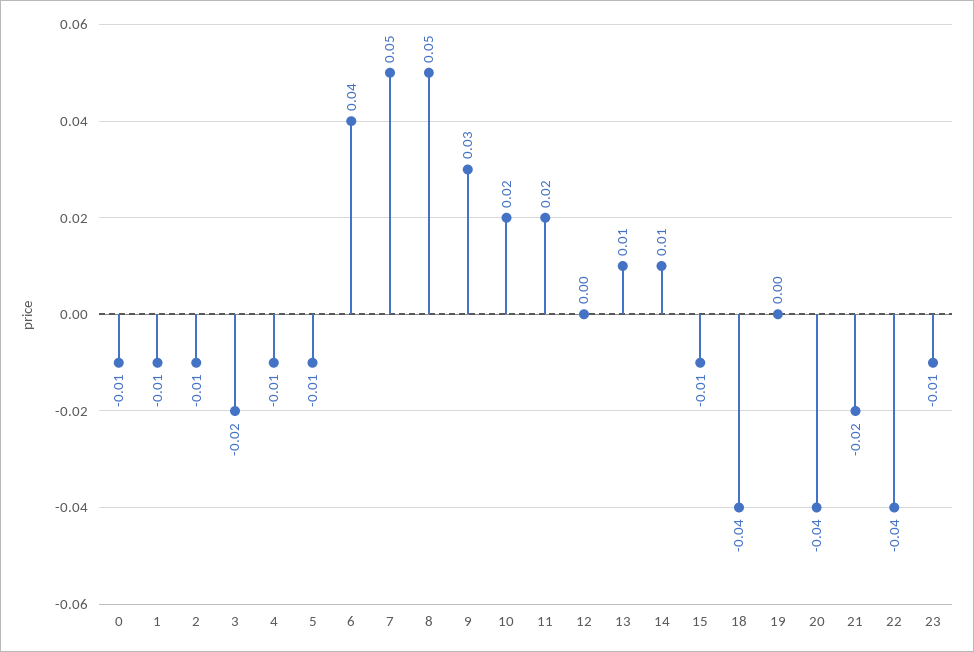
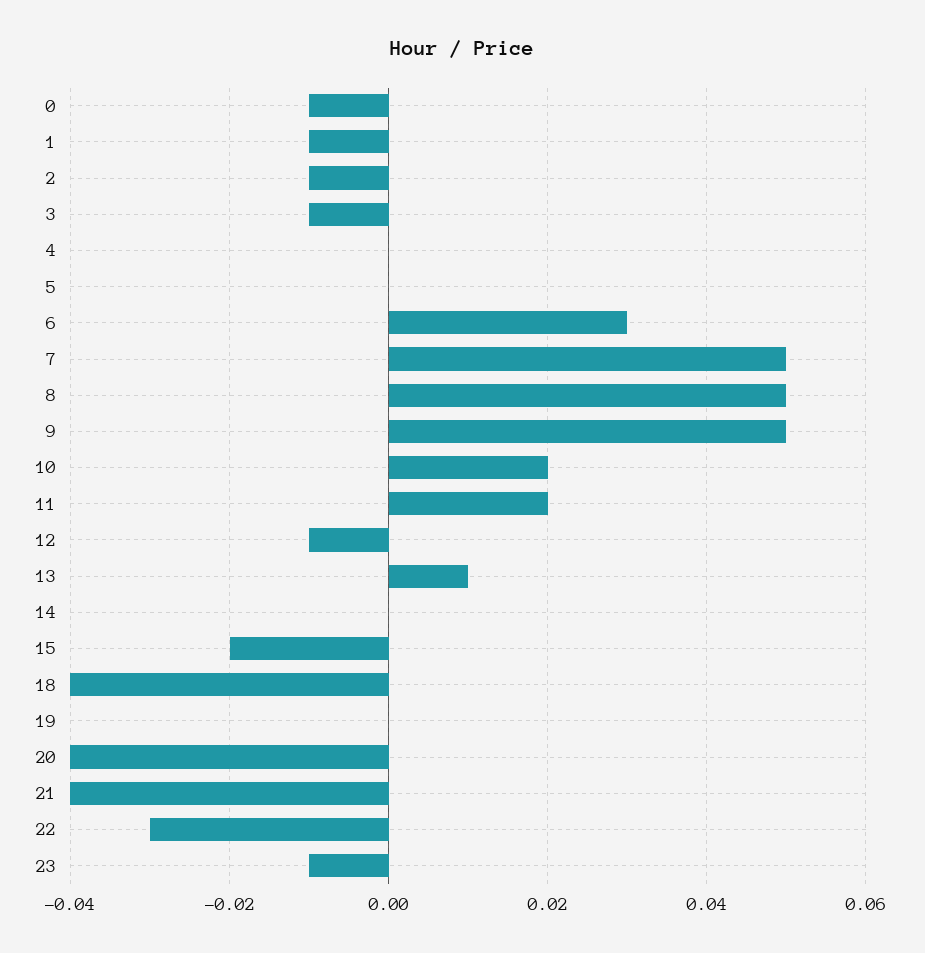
  {
    "0": -0.01,
    "1": -0.01,
    "2": -0.01,
-   "3": -0.02,
+   "3": -0.01,
-   "4": -0.01,
+   "4": 0,
-   "5": -0.01,
+   "5": 0,
-   "6": 0.04,
+   "6": 0.03,
    "7": 0.05,
    "8": 0.05,
-   "9": 0.03,
+   "9": 0.05,
    "10": 0.02,
    "11": 0.02,
-   "12": 0,
+   "12": -0.01,
    "13": 0.01,
-   "14": 0.01,
+   "14": 0,
-   "15": -0.01,
+   "15": -0.02,
    "18": -0.04,
    "19": 0,
    "20": -0.04,
-   "21": -0.02,
+   "21": -0.04,
-   "22": -0.04,
+   "22": -0.03,
    "23": -0.01
  }

